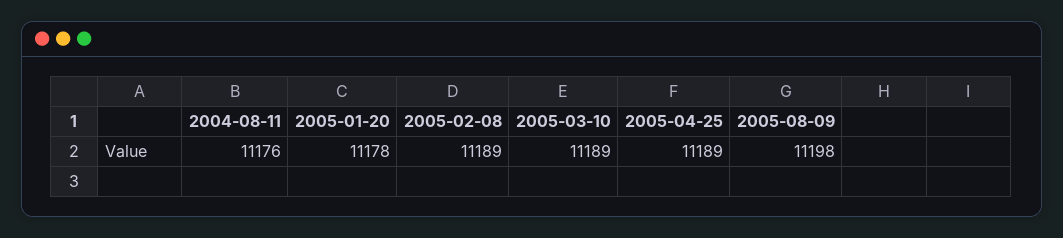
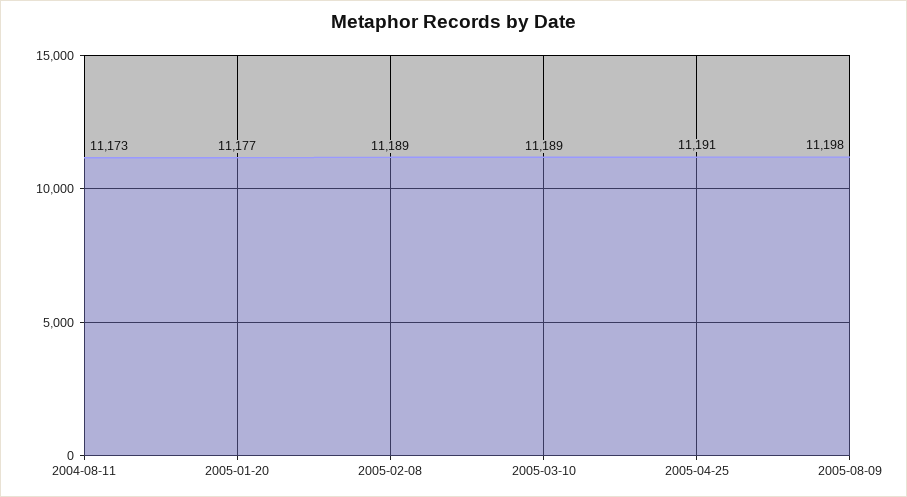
  {
-   "2004-08-11": 11176,
+   "2004-08-11": 11173,
-   "2005-01-20": 11178,
+   "2005-01-20": 11177,
    "2005-02-08": 11189,
    "2005-03-10": 11189,
-   "2005-04-25": 11189,
+   "2005-04-25": 11191,
    "2005-08-09": 11198
  }

